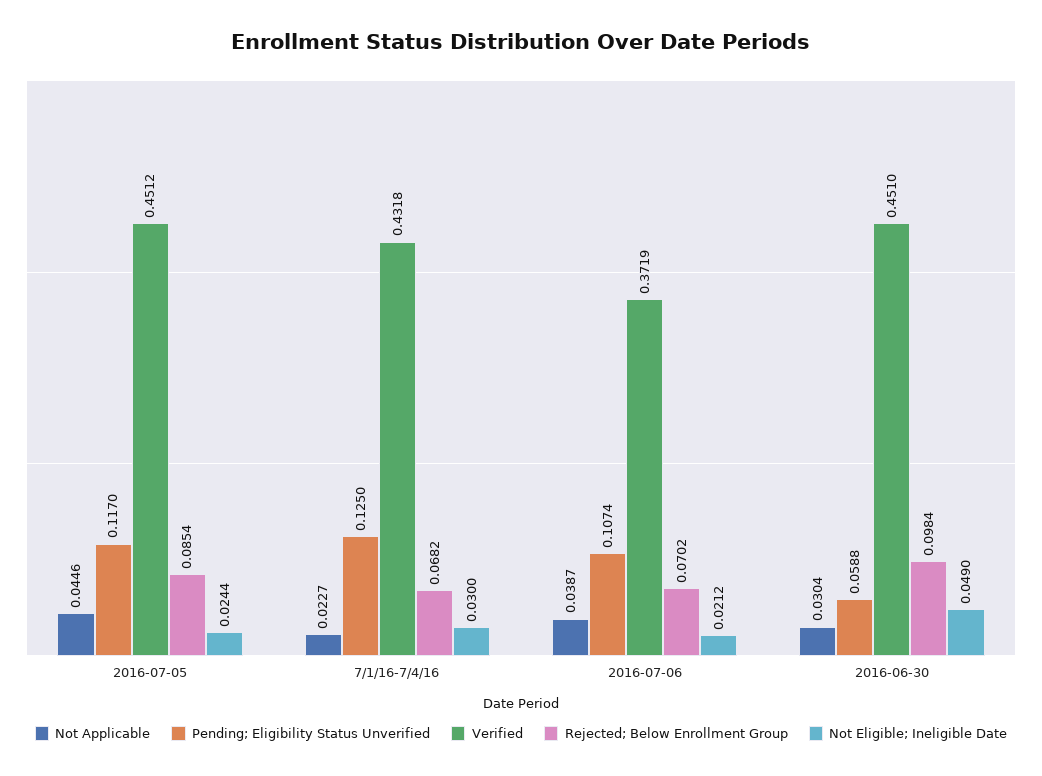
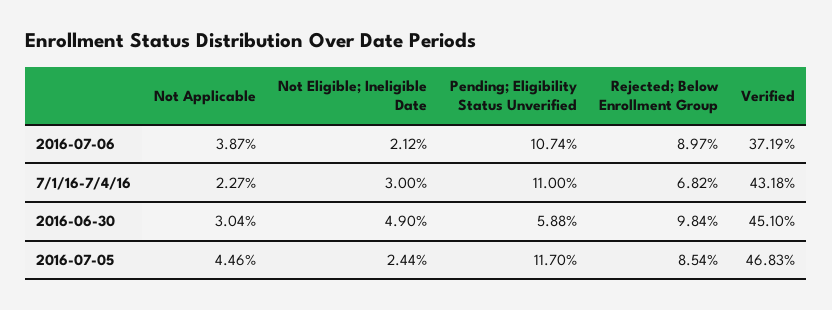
  {
    "Not Applicable": {
      "2016-07-05": 0.0446,
      "7/1/16-7/4/16": 0.0227,
      "2016-07-06": 0.0387,
      "2016-06-30": 0.0304
    },
    "Pending; Eligibility Status Unverified": {
      "2016-07-05": 0.117,
-     "7/1/16-7/4/16": 0.125,
+     "7/1/16-7/4/16": 0.11,
      "2016-07-06": 0.1074,
      "2016-06-30": 0.0588
    },
    "Verified": {
-     "2016-07-05": 0.4512,
+     "2016-07-05": 0.4683,
      "7/1/16-7/4/16": 0.4318,
      "2016-07-06": 0.3719,
      "2016-06-30": 0.451
    },
    "Rejected; Below Enrollment Group": {
      "2016-07-05": 0.0854,
      "7/1/16-7/4/16": 0.0682,
-     "2016-07-06": 0.0702,
+     "2016-07-06": 0.0897,
      "2016-06-30": 0.0984
    },
    "Not Eligible; Ineligible Date": {
      "2016-07-05": 0.0244,
      "7/1/16-7/4/16": 0.03,
      "2016-07-06": 0.0212,
      "2016-06-30": 0.049
    }
  }

